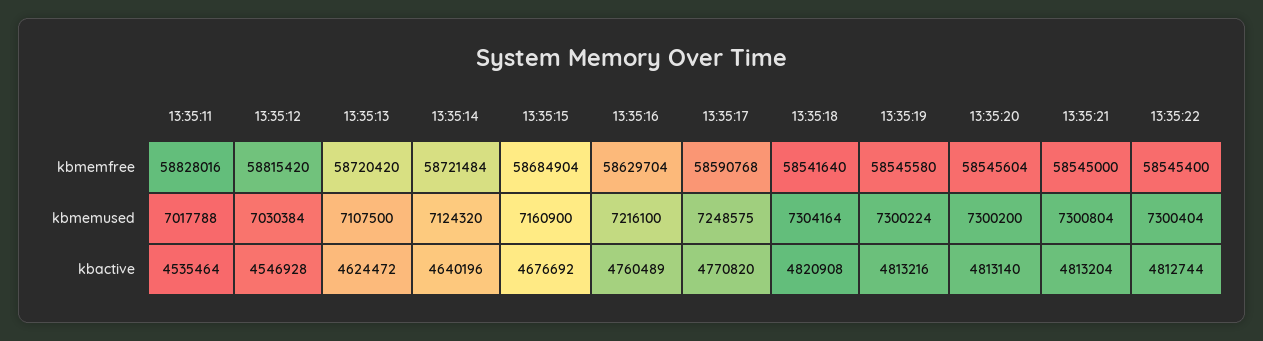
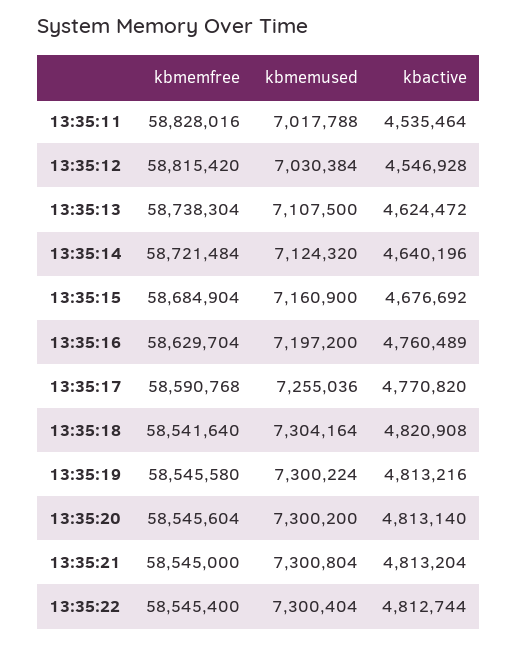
  {
    "13:35:11": {
      "kbmemfree": 58828016,
      "kbmemused": 7017788,
      "kbactive": 4535464
    },
    "13:35:12": {
      "kbmemfree": 58815420,
      "kbmemused": 7030384,
      "kbactive": 4546928
    },
    "13:35:13": {
-     "kbmemfree": 58720420,
+     "kbmemfree": 58738304,
      "kbmemused": 7107500,
      "kbactive": 4624472
    },
    "13:35:14": {
      "kbmemfree": 58721484,
      "kbmemused": 7124320,
      "kbactive": 4640196
    },
    "13:35:15": {
      "kbmemfree": 58684904,
      "kbmemused": 7160900,
      "kbactive": 4676692
    },
    "13:35:16": {
      "kbmemfree": 58629704,
-     "kbmemused": 7216100,
+     "kbmemused": 7197200,
      "kbactive": 4760489
    },
    "13:35:17": {
      "kbmemfree": 58590768,
-     "kbmemused": 7248575,
+     "kbmemused": 7255036,
      "kbactive": 4770820
    },
    "13:35:18": {
      "kbmemfree": 58541640,
      "kbmemused": 7304164,
      "kbactive": 4820908
    },
    "13:35:19": {
      "kbmemfree": 58545580,
      "kbmemused": 7300224,
      "kbactive": 4813216
    },
    "13:35:20": {
      "kbmemfree": 58545604,
      "kbmemused": 7300200,
      "kbactive": 4813140
    },
    "13:35:21": {
      "kbmemfree": 58545000,
      "kbmemused": 7300804,
      "kbactive": 4813204
    },
    "13:35:22": {
      "kbmemfree": 58545400,
      "kbmemused": 7300404,
      "kbactive": 4812744
    }
  }

